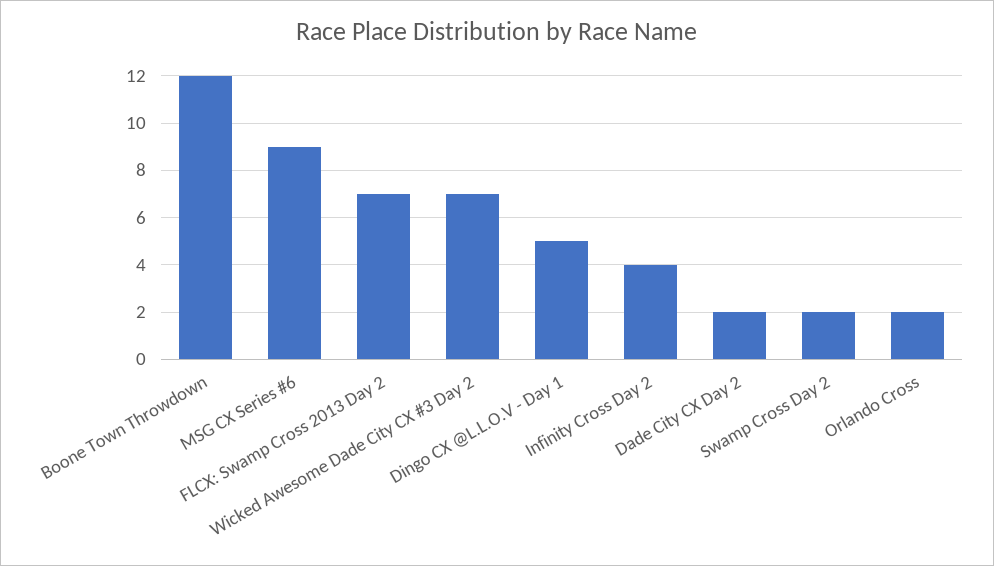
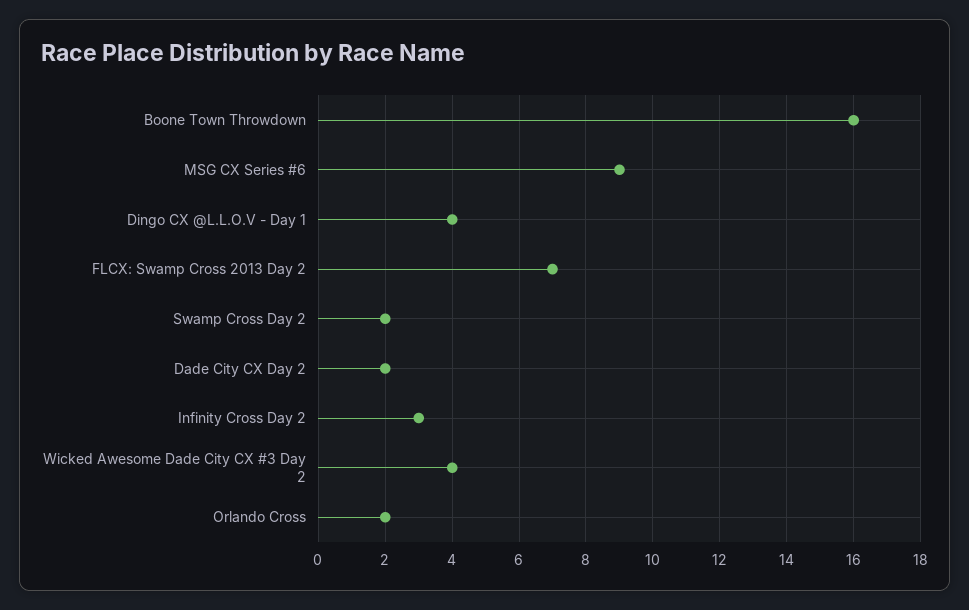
  {
-   "Boone Town Throwdown": 12,
+   "Boone Town Throwdown": 16,
    "MSG CX Series #6": 9,
    "FLCX: Swamp Cross 2013 Day 2": 7,
-   "Wicked Awesome Dade City CX #3 Day 2": 7,
+   "Wicked Awesome Dade City CX #3 Day 2": 4,
-   "Dingo CX @L.L.O.V - Day 1": 5,
+   "Dingo CX @L.L.O.V - Day 1": 4,
-   "Infinity Cross Day 2": 4,
+   "Infinity Cross Day 2": 3,
    "Dade City CX Day 2": 2,
    "Swamp Cross Day 2": 2,
    "Orlando Cross": 2
  }

